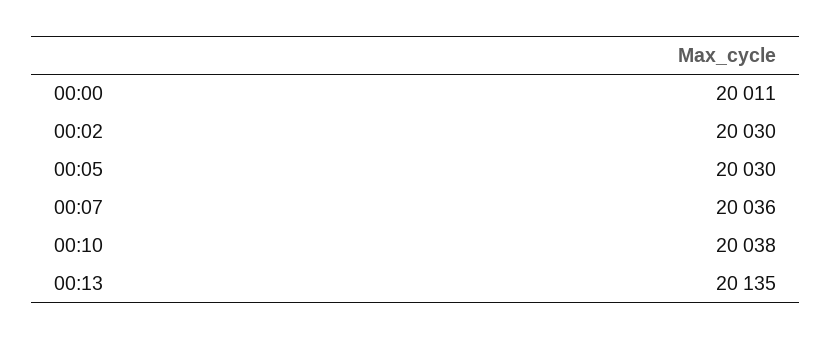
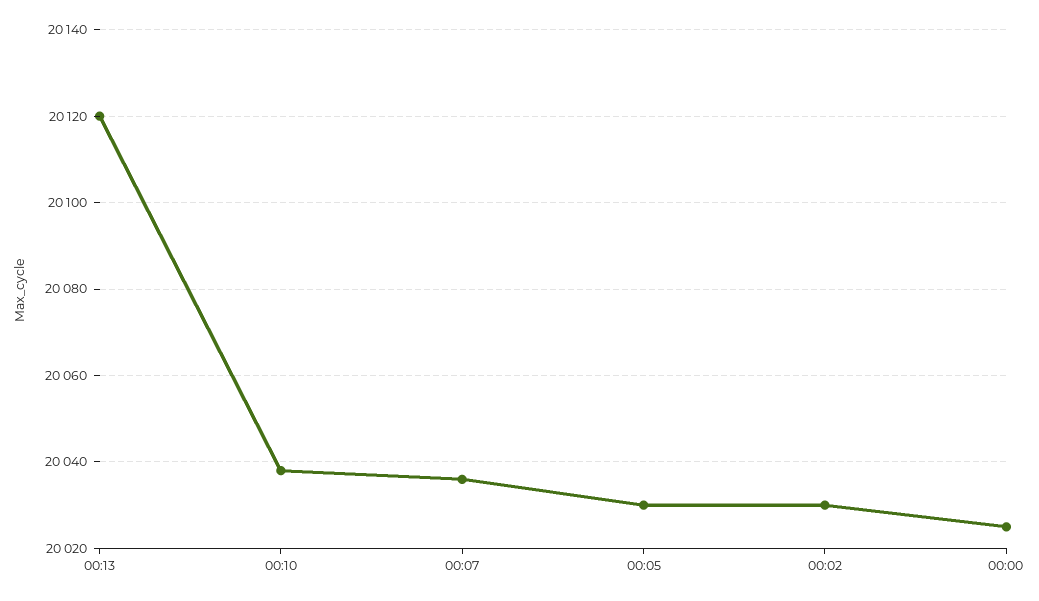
  {
-   "00:00": 20011,
+   "00:00": 20025,
    "00:02": 20030,
    "00:05": 20030,
    "00:07": 20036,
    "00:10": 20038,
-   "00:13": 20135
+   "00:13": 20120
  }

